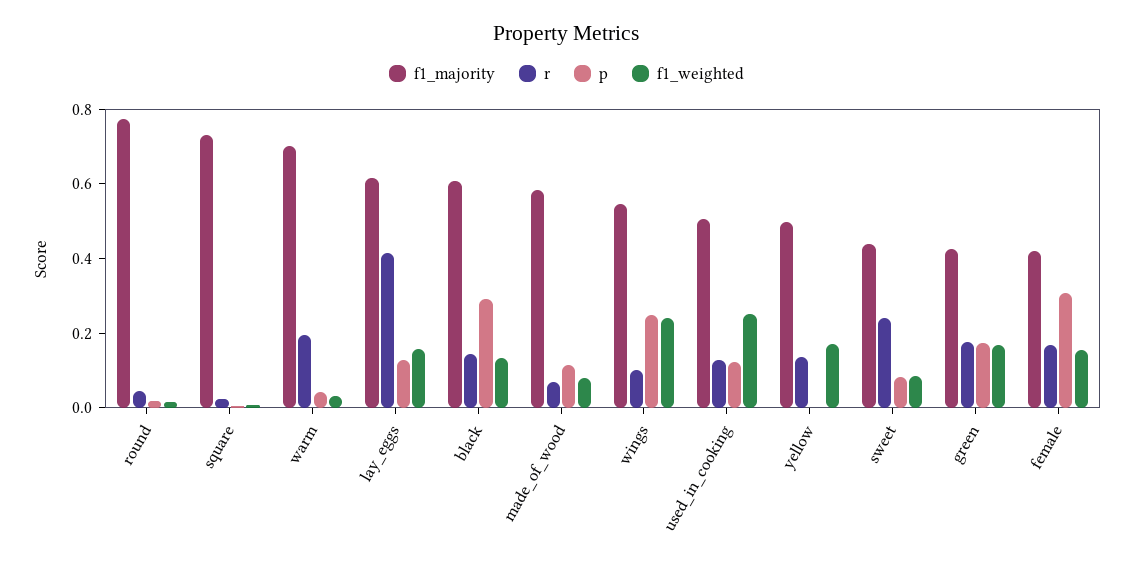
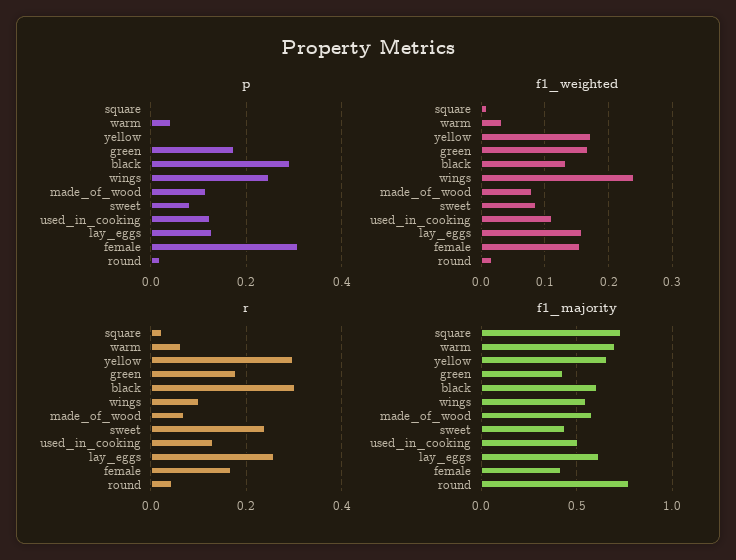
  {
    "f1_majority": {
      "round": 0.75,
      "square": 0.75,
      "warm": 0.7,
      "lay_eggs": 0.6,
      "black": 0.6,
      "made_of_wood": 0.6,
      "wings": 0.55,
      "used_in_cooking": 0.5,
-     "yellow": 0.5,
+     "yellow": 0.65,
      "sweet": 0.45,
      "green": 0.45,
      "female": 0.4
    },
    "r": {
      "round": 0.04,
      "square": 0.02,
-     "warm": 0.2,
+     "warm": 0.06,
-     "lay_eggs": 0.4,
+     "lay_eggs": 0.26,
-     "black": 0.15,
+     "black": 0.3,
      "made_of_wood": 0.06,
      "wings": 0.1,
      "used_in_cooking": 0.12,
-     "yellow": 0.15,
+     "yellow": 0.3,
      "sweet": 0.24,
      "green": 0.18,
      "female": 0.16
    },
    "p": {
      "round": 0.02,
      "square": 0,
      "warm": 0.04,
      "lay_eggs": 0.12,
      "black": 0.3,
      "made_of_wood": 0.12,
      "wings": 0.24,
      "used_in_cooking": 0.12,
      "yellow": 0,
      "sweet": 0.08,
      "green": 0.18,
      "female": 0.3
    },
    "f1_weighted": {
      "round": 0.02,
      "square": 0.01,
      "warm": 0.03,
      "lay_eggs": 0.16,
      "black": 0.13,
      "made_of_wood": 0.08,
      "wings": 0.24,
-     "used_in_cooking": 0.25,
+     "used_in_cooking": 0.11,
      "yellow": 0.17,
      "sweet": 0.09,
      "green": 0.17,
      "female": 0.16
    }
  }

